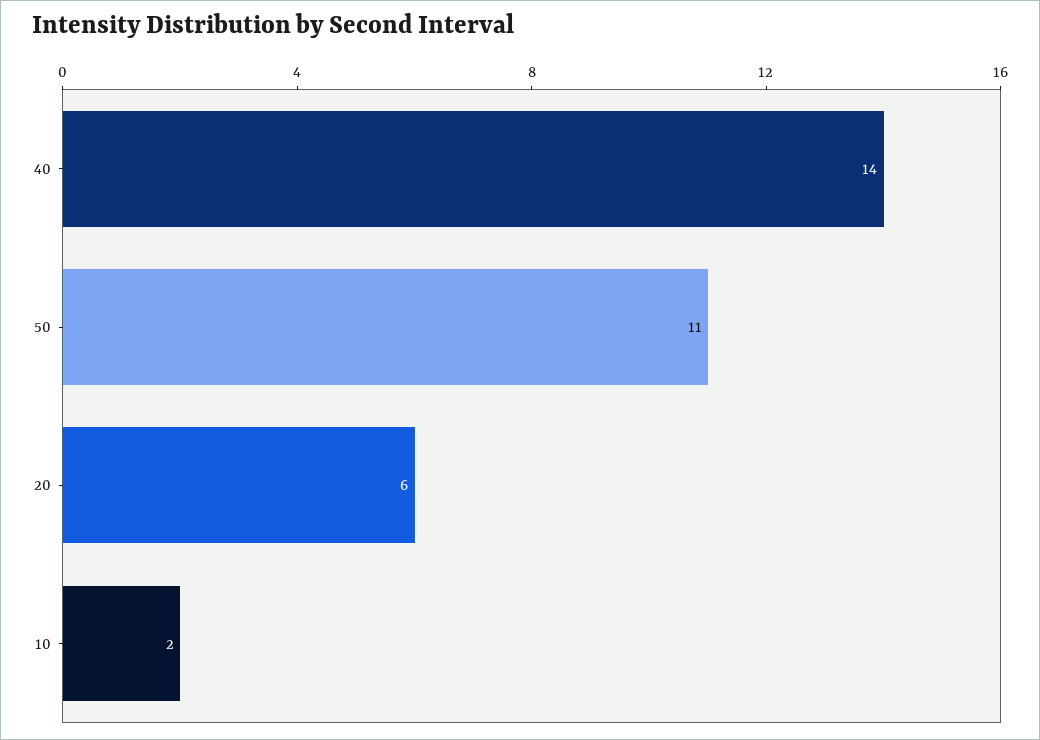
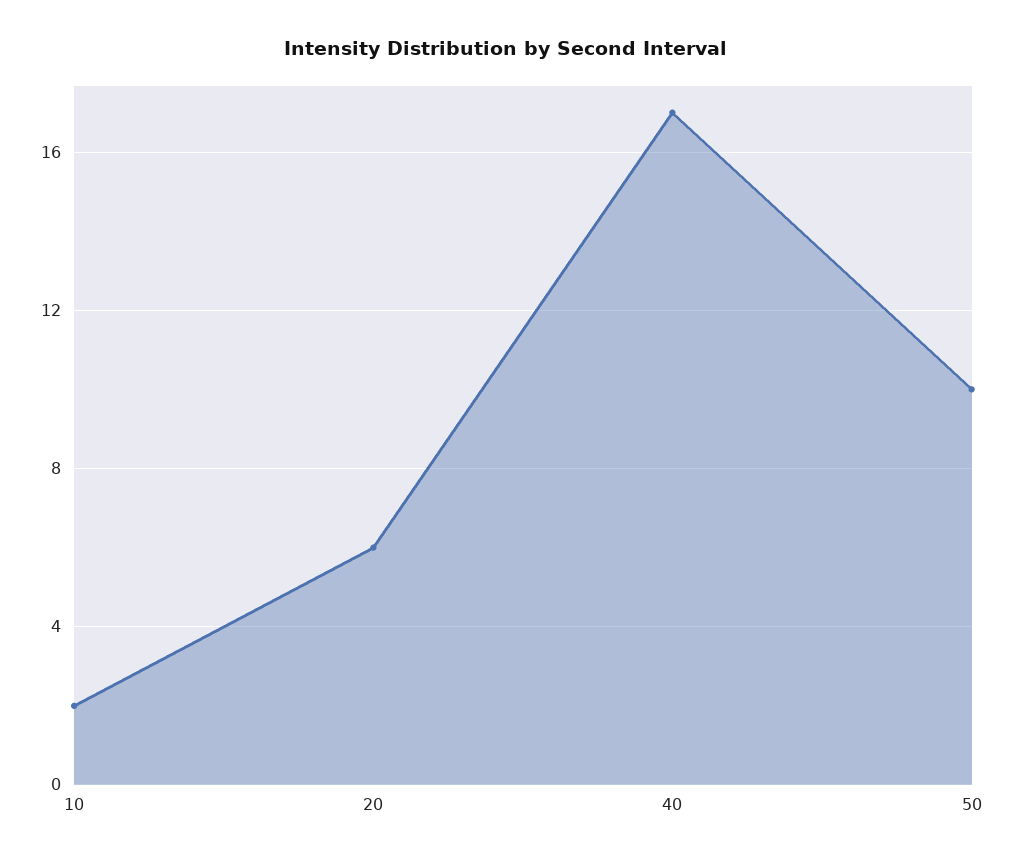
  {
-   "40": 14,
+   "40": 17,
-   "50": 11,
+   "50": 10,
    "20": 6,
    "10": 2
  }

